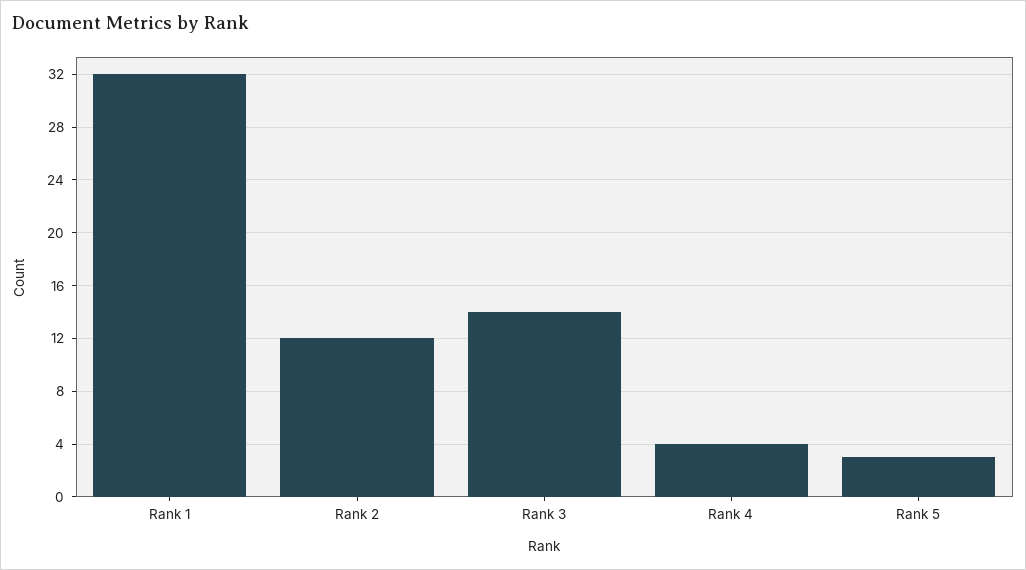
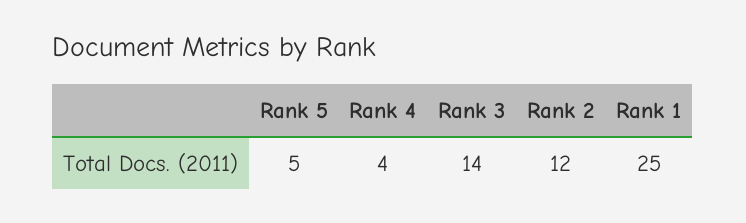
  {
-   "Rank 1": 32,
+   "Rank 1": 25,
    "Rank 2": 12,
    "Rank 3": 14,
    "Rank 4": 4,
-   "Rank 5": 3
+   "Rank 5": 5
  }

